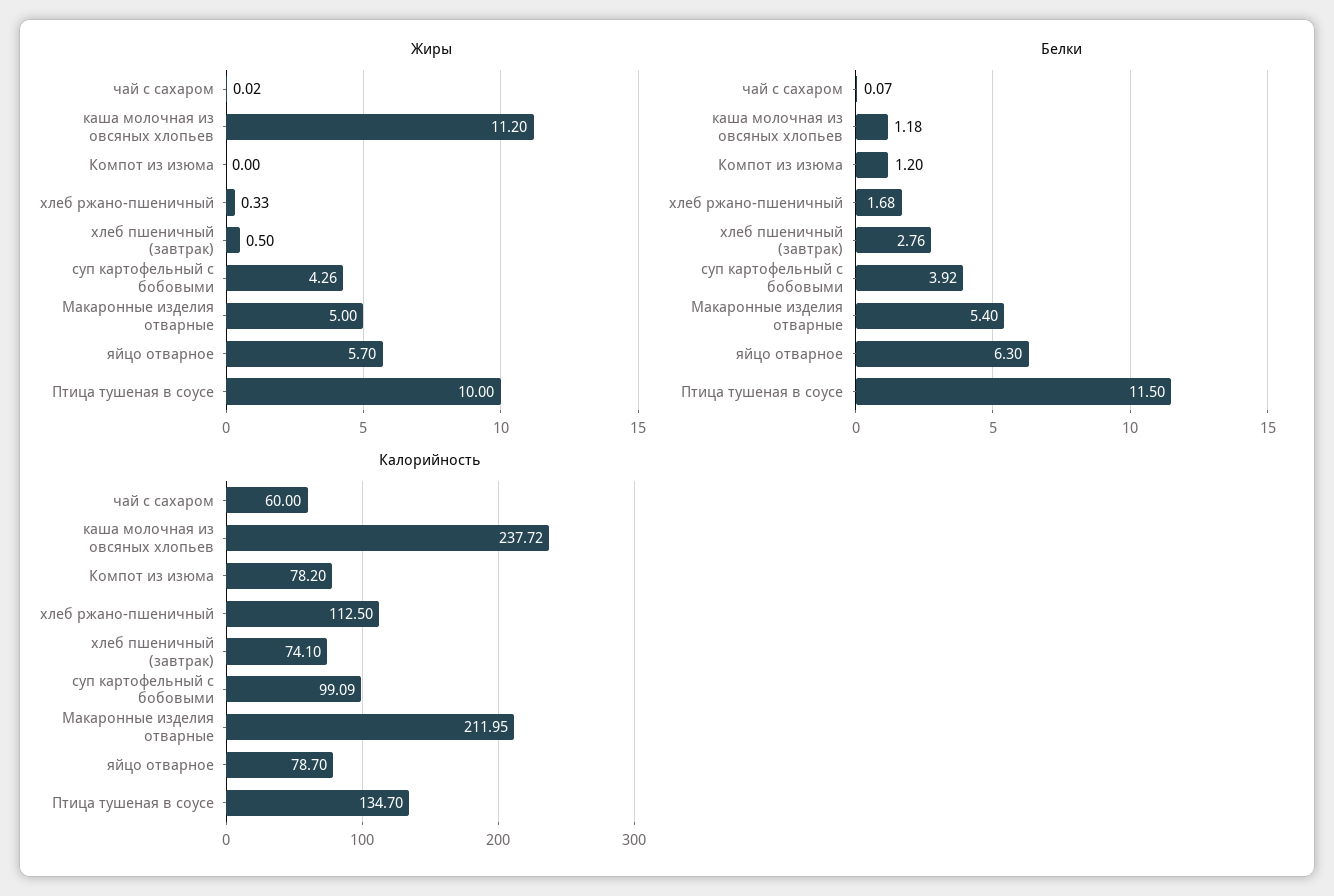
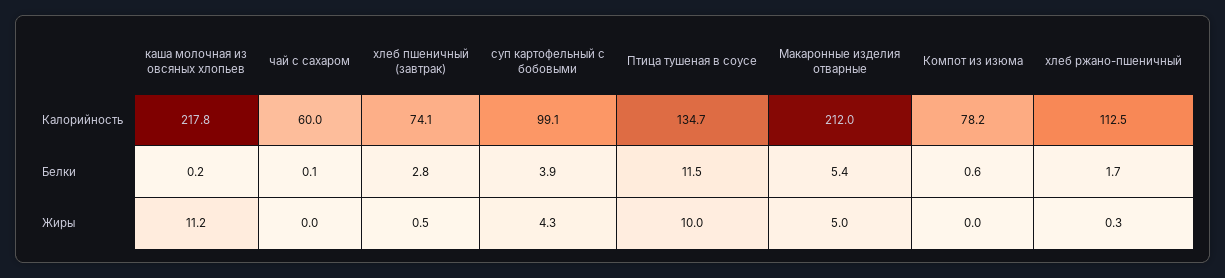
  {
    "Жиры": {
      "чай с сахаром": 0.02,
      "каша молочная из овсяных хлопьев": 11.2,
      "Компот из изюма": 0,
      "хлеб ржано-пшеничный": 0.33,
      "хлеб пшеничный (завтрак)": 0.5,
      "суп картофельный с бобовыми": 4.26,
      "Макаронные изделия отварные": 5,
-     "яйцо отварное": 5.7,
      "Птица тушеная в соусе": 10
    },
    "Белки": {
      "чай с сахаром": 0.07,
-     "каша молочная из овсяных хлопьев": 1.18,
+     "каша молочная из овсяных хлопьев": 0.2,
-     "Компот из изюма": 1.2,
+     "Компот из изюма": 0.6,
      "хлеб ржано-пшеничный": 1.68,
      "хлеб пшеничный (завтрак)": 2.76,
      "суп картофельный с бобовыми": 3.92,
      "Макаронные изделия отварные": 5.4,
-     "яйцо отварное": 6.3,
      "Птица тушеная в соусе": 11.5
    },
    "Калорийность": {
      "чай с сахаром": 60,
-     "каша молочная из овсяных хлопьев": 237.72,
+     "каша молочная из овсяных хлопьев": 217.8,
      "Компот из изюма": 78.2,
      "хлеб ржано-пшеничный": 112.5,
      "хлеб пшеничный (завтрак)": 74.1,
      "суп картофельный с бобовыми": 99.09,
      "Макаронные изделия отварные": 211.95,
-     "яйцо отварное": 78.7,
      "Птица тушеная в соусе": 134.7
    }
  }

